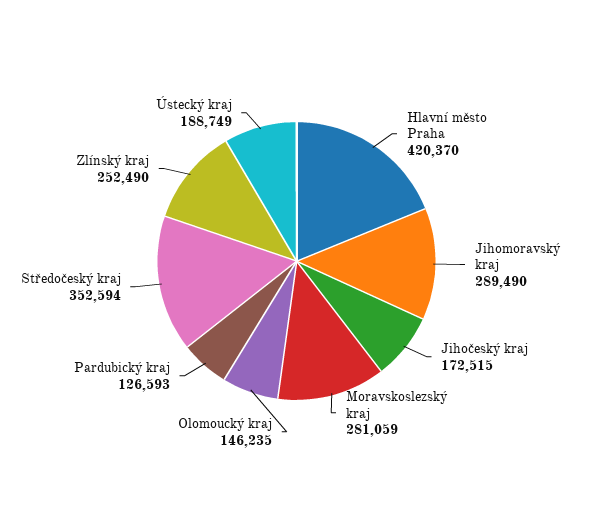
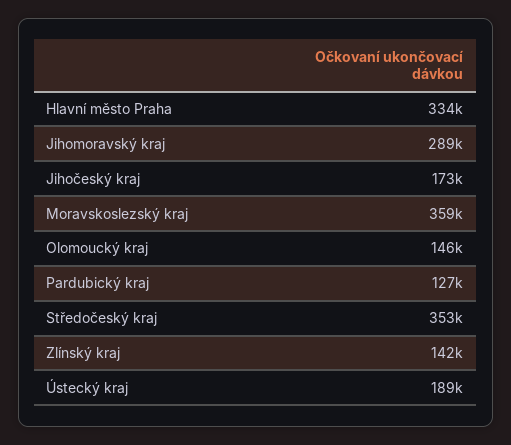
  {
-   "Hlavní město Praha": 420370,
+   "Hlavní město Praha": 334000,
    "Jihomoravský kraj": 289490,
    "Jihočeský kraj": 172515,
-   "Moravskoslezský kraj": 281059,
+   "Moravskoslezský kraj": 359000,
    "Olomoucký kraj": 146235,
    "Pardubický kraj": 126593,
    "Středočeský kraj": 352594,
-   "Zlínský kraj": 252490,
+   "Zlínský kraj": 142000,
    "Ústecký kraj": 188749
  }

